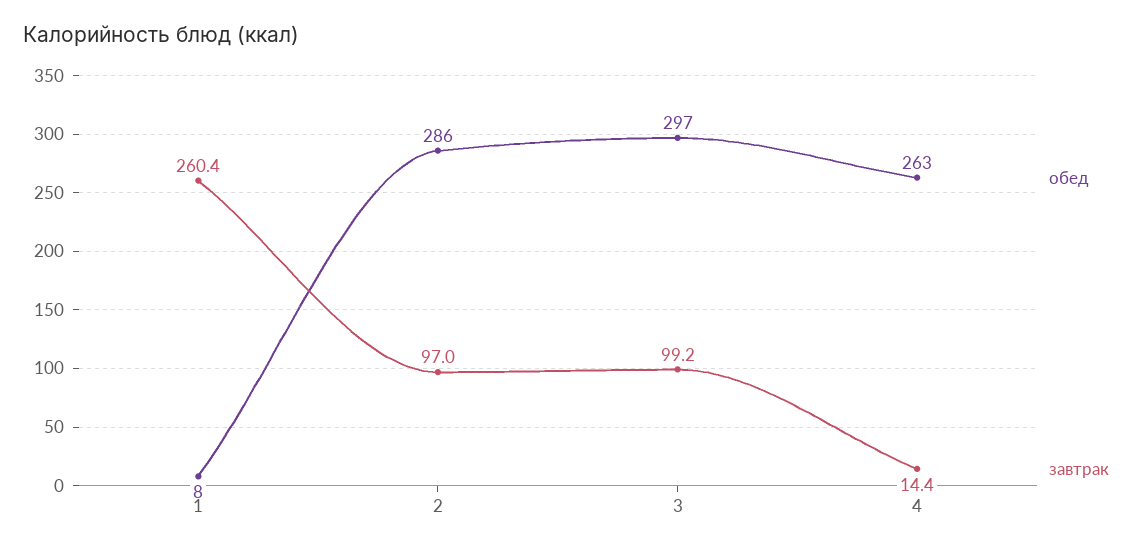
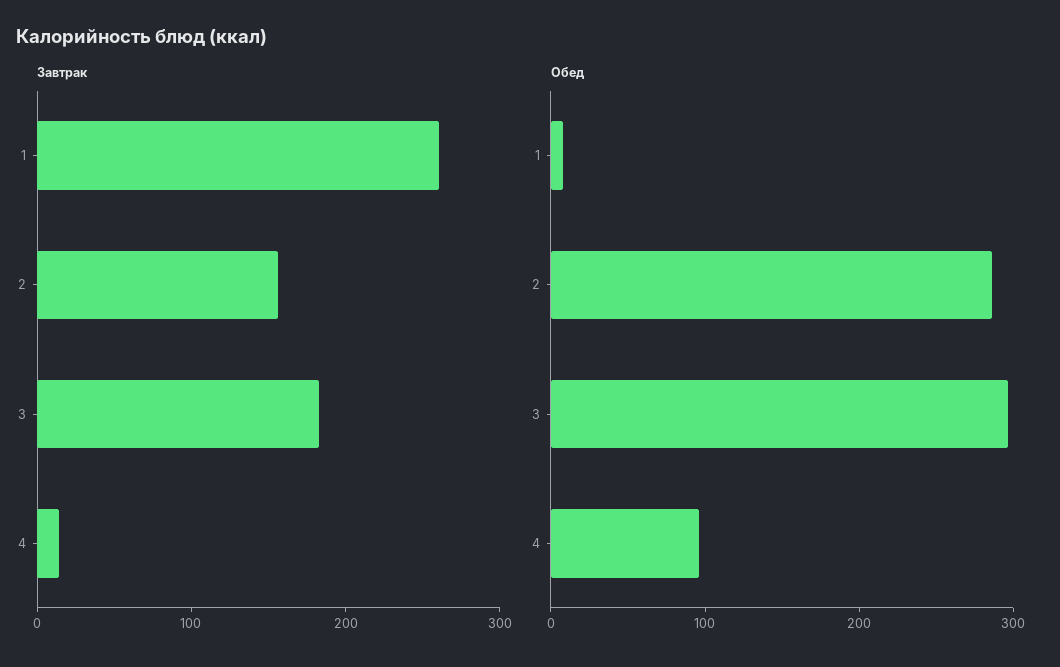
  {
    "обед": {
      "1": 8,
      "2": 286,
      "3": 297,
-     "4": 263
+     "4": 100
    },
    "завтрак": {
      "1": 260.4,
-     "2": 97,
+     "2": 160,
-     "3": 99.2,
+     "3": 180,
      "4": 14.4
    }
  }

